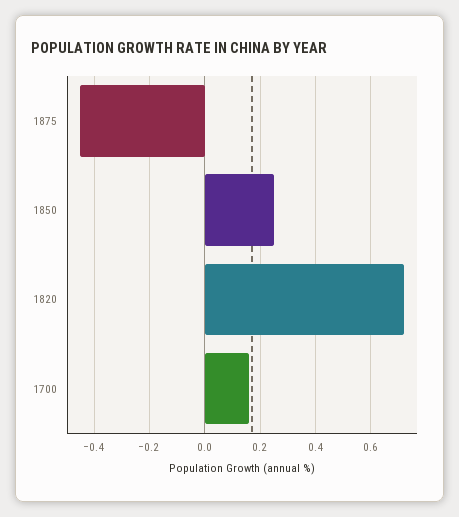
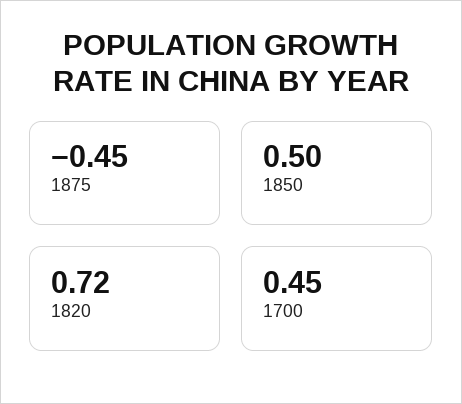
  {
    "1875": -0.45,
-   "1850": 0.25,
+   "1850": 0.5,
    "1820": 0.72,
-   "1700": 0.15
+   "1700": 0.45
  }

